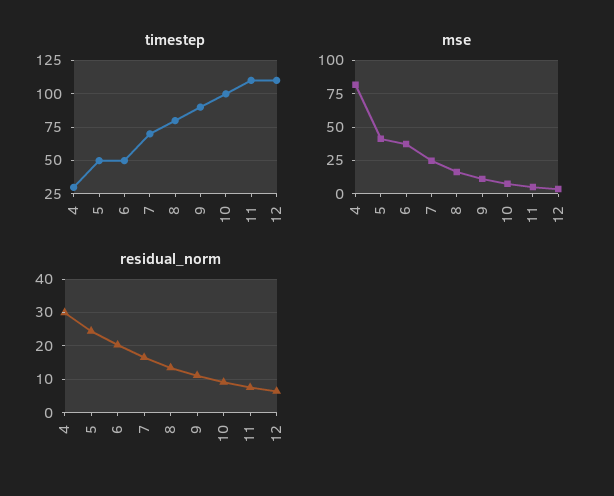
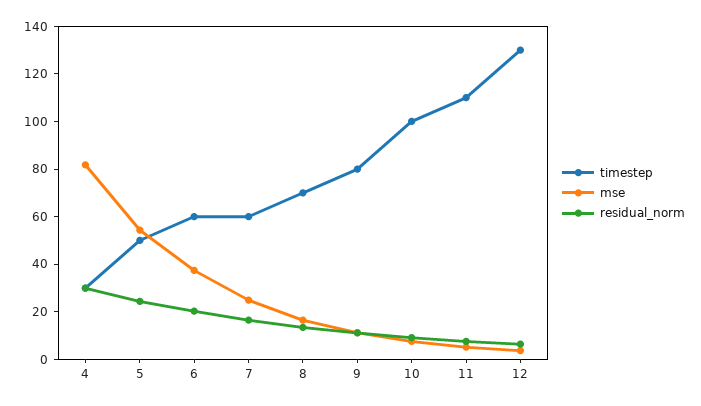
  {
    "timestep": {
      "4": 30,
      "5": 50,
-     "6": 50,
+     "6": 60,
-     "7": 70,
+     "7": 60,
-     "8": 80,
+     "8": 70,
-     "9": 90,
+     "9": 80,
      "10": 100,
      "11": 110,
-     "12": 110
+     "12": 130
    },
    "mse": {
      "4": 80,
-     "5": 40,
+     "5": 55,
      "6": 35,
      "7": 25,
      "8": 15,
      "9": 10,
      "10": 10,
      "11": 5,
      "12": 5
    },
    "residual_norm": {
      "4": 30,
      "5": 24,
      "6": 20,
      "7": 16,
      "8": 14,
      "9": 12,
      "10": 10,
      "11": 8,
      "12": 6
    }
  }

